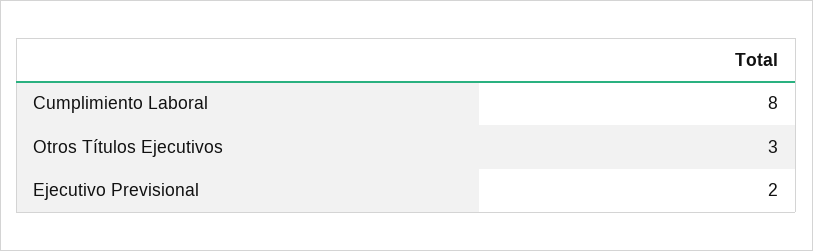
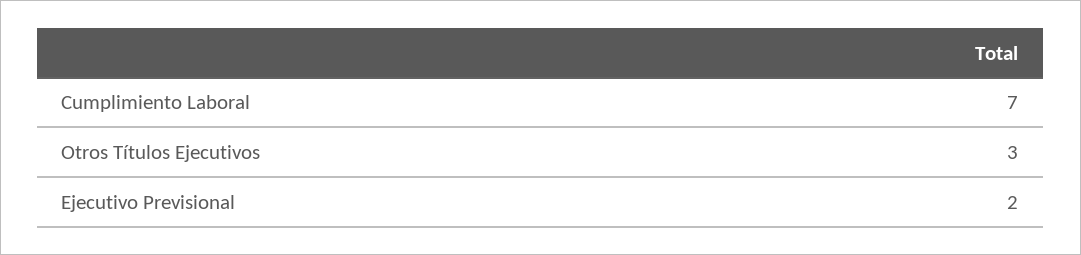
  {
-   "Cumplimiento Laboral": 8,
+   "Cumplimiento Laboral": 7,
    "Otros Títulos Ejecutivos": 3,
    "Ejecutivo Previsional": 2
  }

